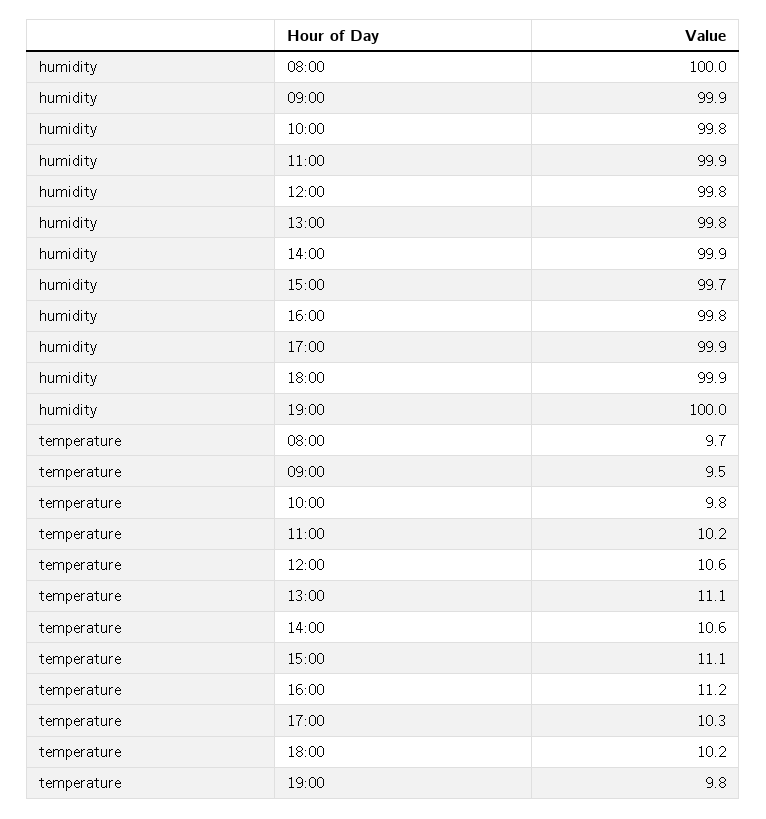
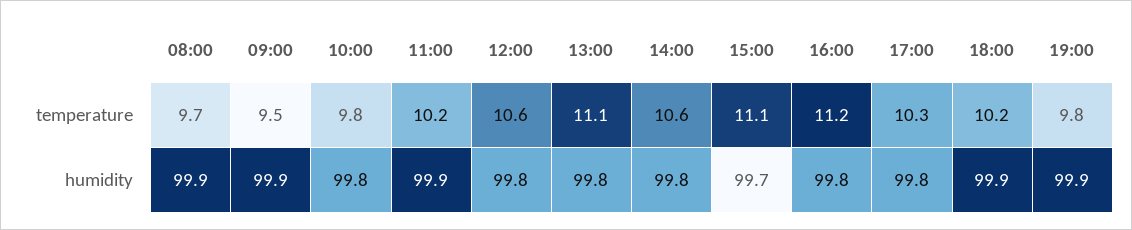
  {
    "humidity": {
-     "08:00": 100,
+     "08:00": 99.9,
      "09:00": 99.9,
      "10:00": 99.8,
      "11:00": 99.9,
      "12:00": 99.8,
      "13:00": 99.8,
-     "14:00": 99.9,
+     "14:00": 99.8,
      "15:00": 99.7,
      "16:00": 99.8,
-     "17:00": 99.9,
+     "17:00": 99.8,
      "18:00": 99.9,
-     "19:00": 100
+     "19:00": 99.9
    },
    "temperature": {
      "08:00": 9.7,
      "09:00": 9.5,
      "10:00": 9.8,
      "11:00": 10.2,
      "12:00": 10.6,
      "13:00": 11.1,
      "14:00": 10.6,
      "15:00": 11.1,
      "16:00": 11.2,
      "17:00": 10.3,
      "18:00": 10.2,
      "19:00": 9.8
    }
  }

